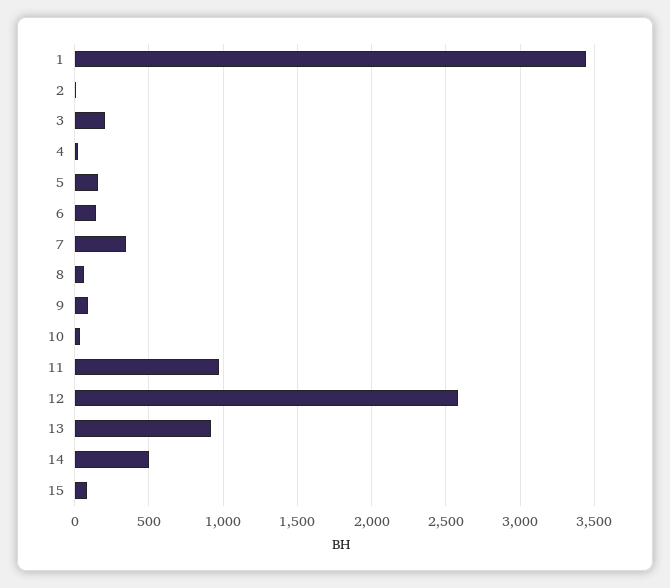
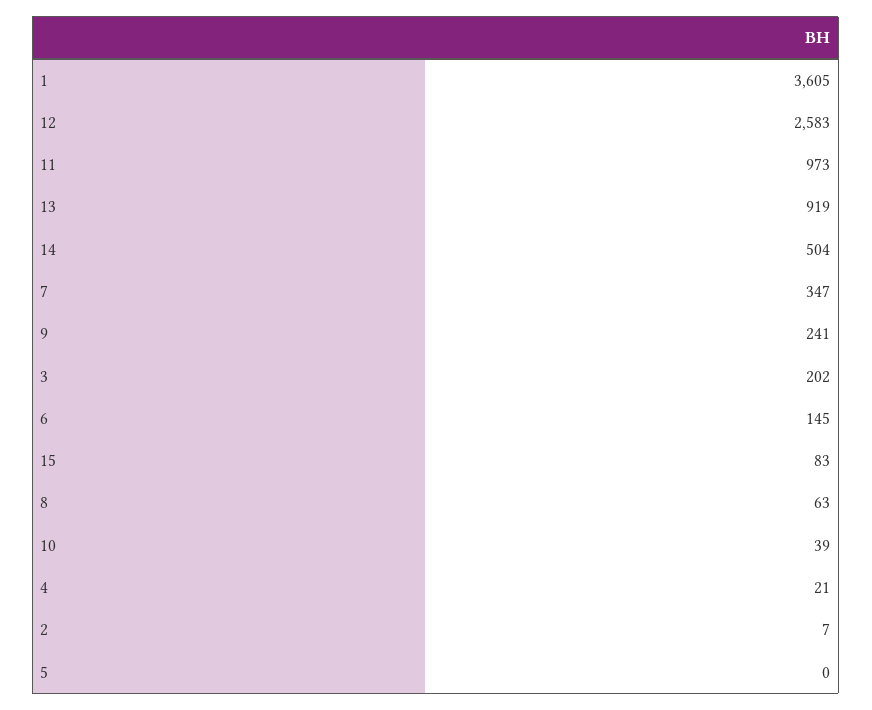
  {
-   "1": 3450,
+   "1": 3605,
    "2": 7,
    "3": 202,
    "4": 21,
-   "5": 150,
+   "5": 0,
    "6": 145,
    "7": 347,
    "8": 63,
-   "9": 100,
+   "9": 241,
    "10": 39,
    "11": 973,
    "12": 2583,
    "13": 919,
    "14": 504,
    "15": 83
  }

